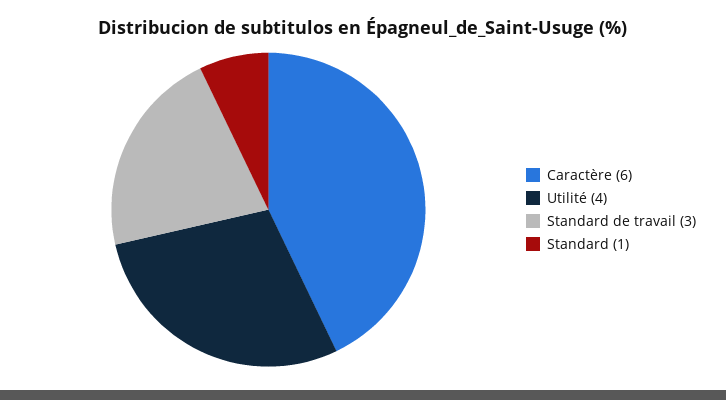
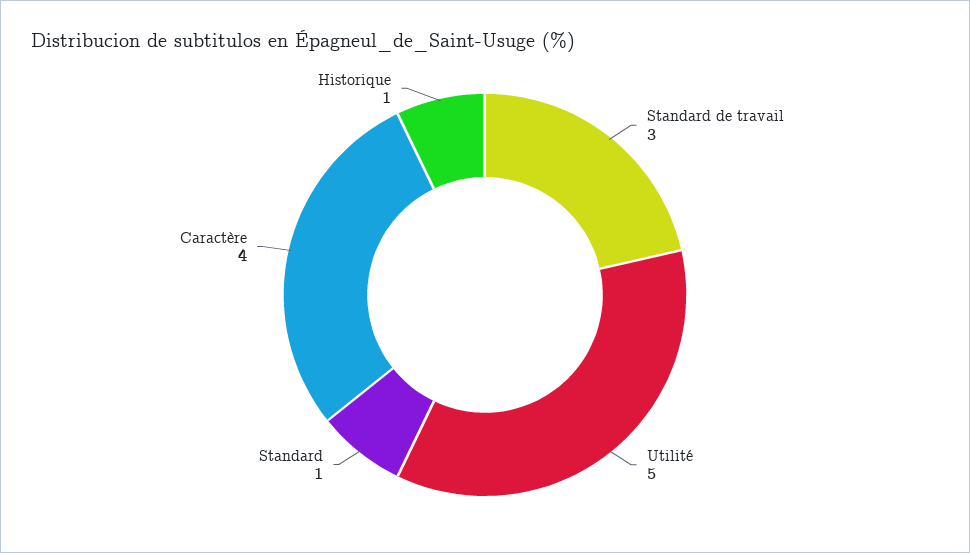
  {
-   "Caractère": 6,
+   "Caractère": 4,
-   "Utilité": 4,
+   "Utilité": 5,
    "Standard de travail": 3,
-   "Standard": 1
+   "Standard": 1,
+   "Historique": 1
  }

